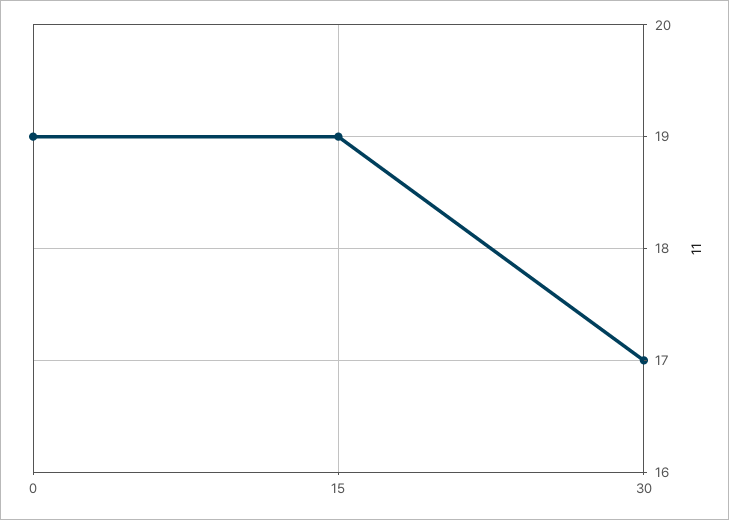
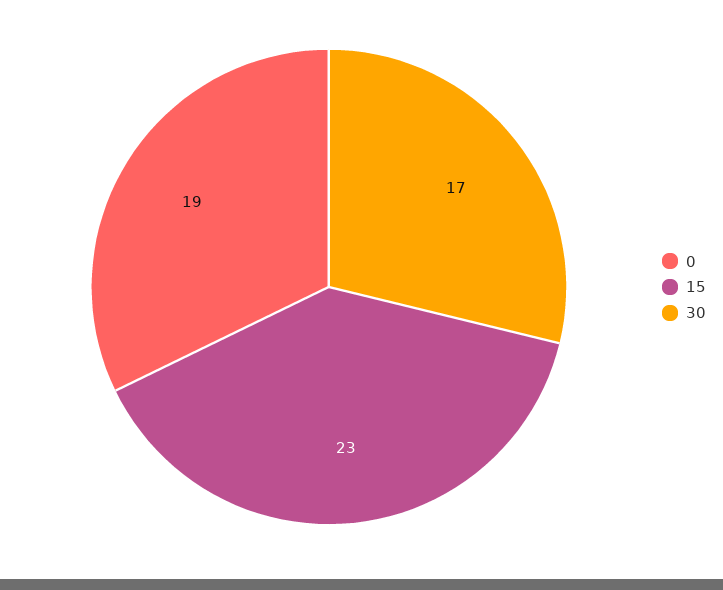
  {
    "0": 19,
-   "15": 19,
+   "15": 23,
    "30": 17
  }

